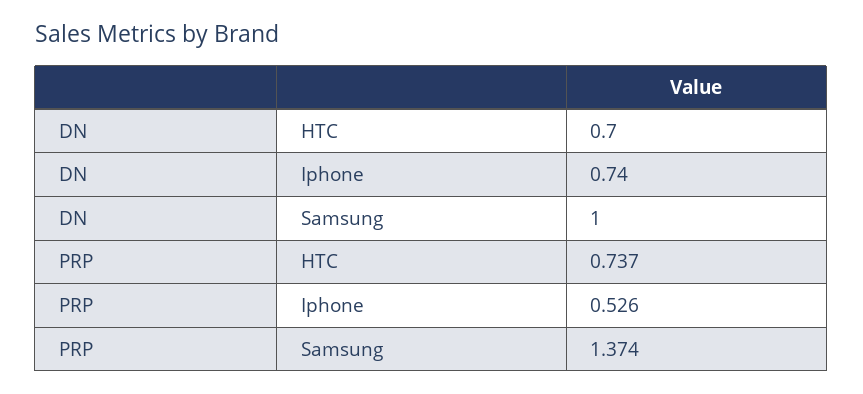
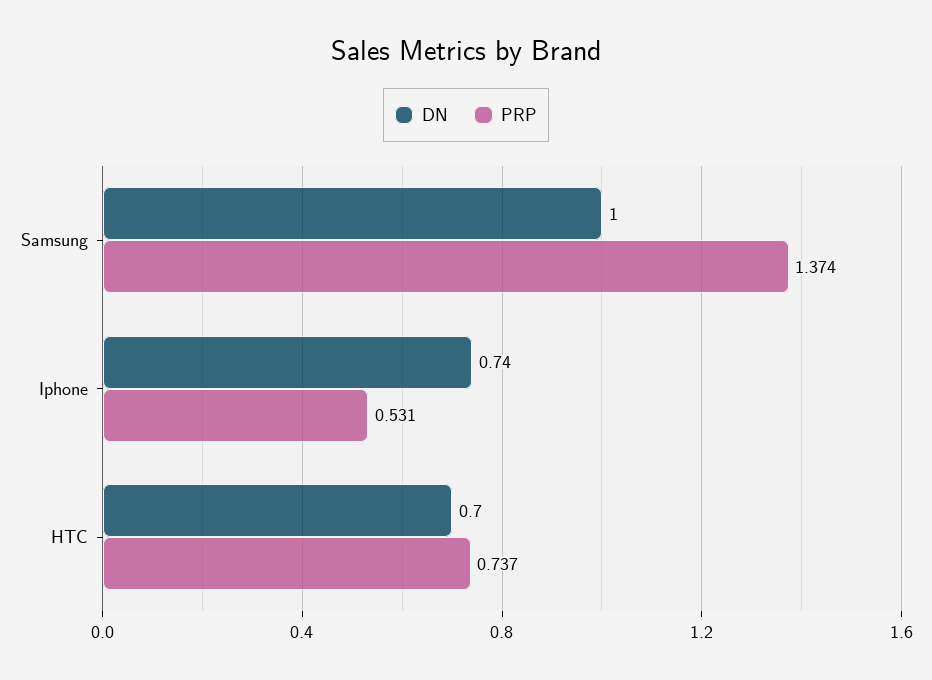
  {
    "DN": {
      "HTC": 0.7,
      "Iphone": 0.74,
      "Samsung": 1
    },
    "PRP": {
      "HTC": 0.737,
-     "Iphone": 0.526,
+     "Iphone": 0.531,
      "Samsung": 1.374
    }
  }

